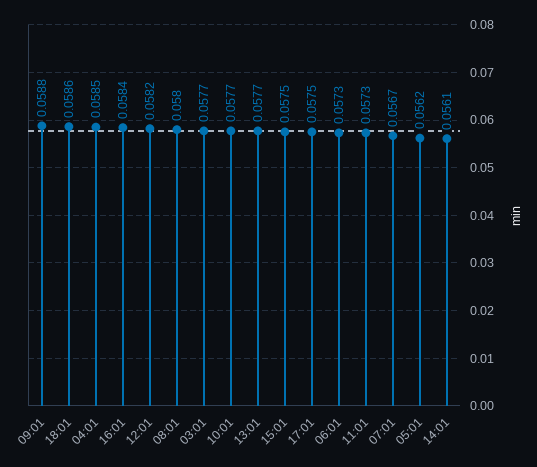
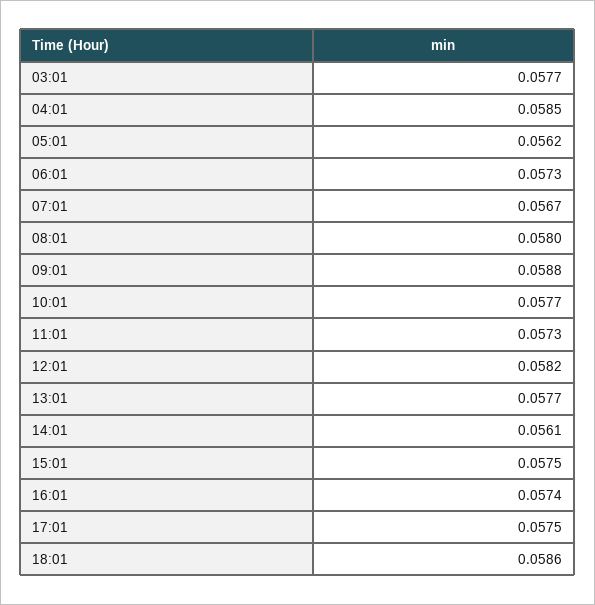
  {
    "09:01": 0.0588,
    "18:01": 0.0586,
    "04:01": 0.0585,
-   "16:01": 0.0584,
+   "16:01": 0.0574,
    "12:01": 0.0582,
    "08:01": 0.058,
    "03:01": 0.0577,
    "10:01": 0.0577,
    "13:01": 0.0577,
    "15:01": 0.0575,
    "17:01": 0.0575,
    "06:01": 0.0573,
    "11:01": 0.0573,
    "07:01": 0.0567,
    "05:01": 0.0562,
    "14:01": 0.0561
  }

